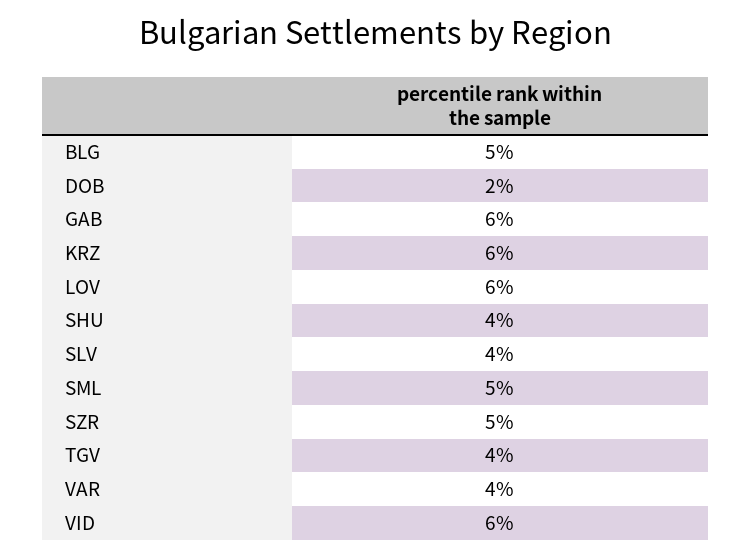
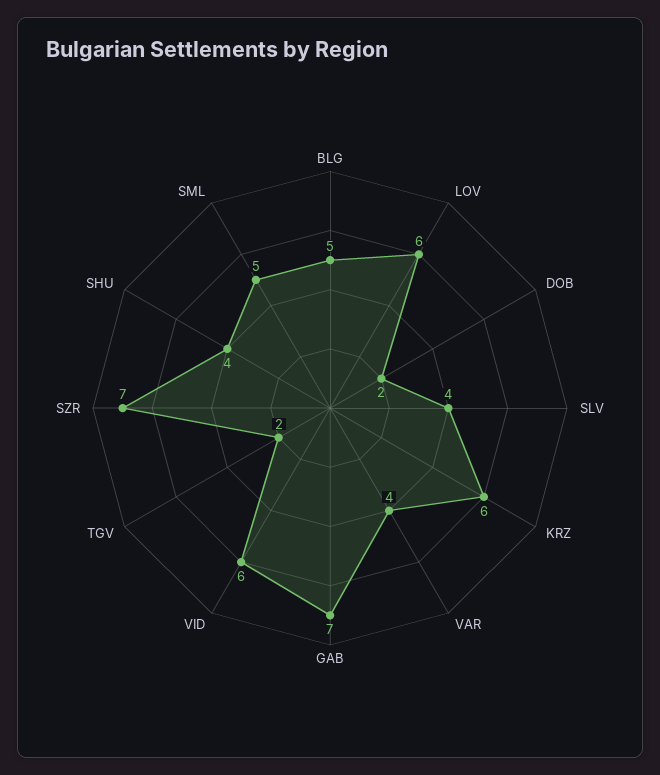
  {
    "BLG": 5,
    "DOB": 2,
-   "GAB": 6,
+   "GAB": 7,
    "KRZ": 6,
    "LOV": 6,
    "SHU": 4,
    "SLV": 4,
    "SML": 5,
-   "SZR": 5,
+   "SZR": 7,
-   "TGV": 4,
+   "TGV": 2,
    "VAR": 4,
    "VID": 6
  }

